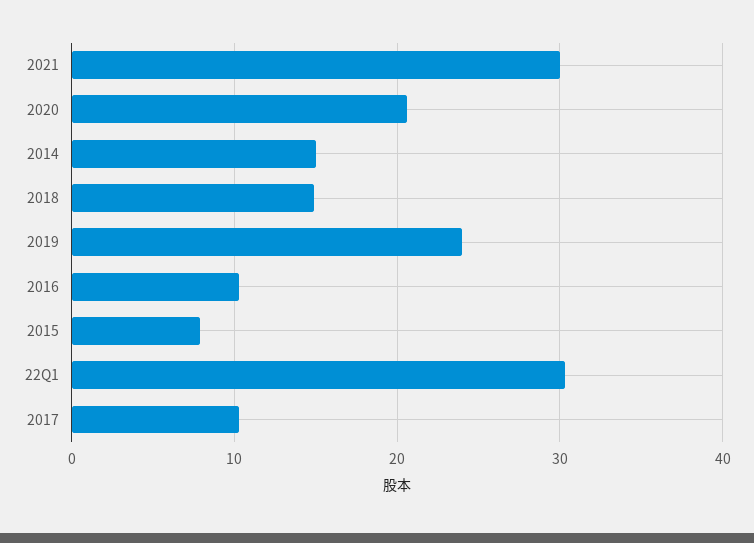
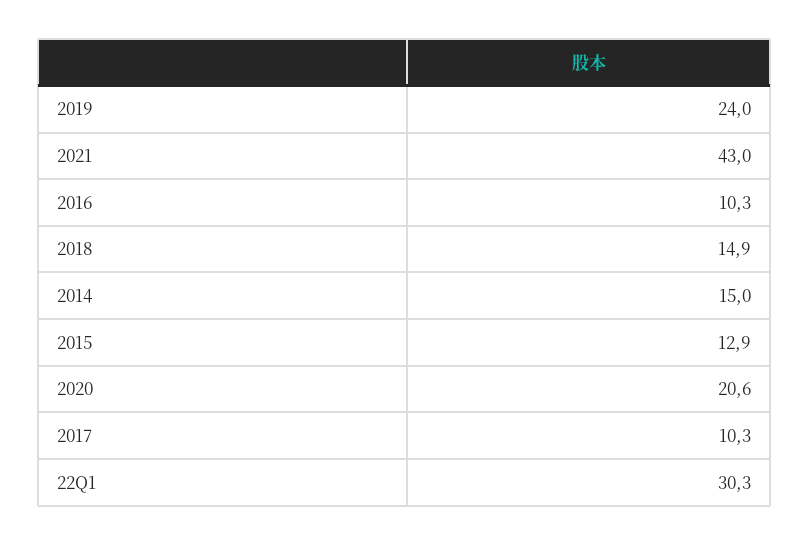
  {
-   "2021": 30,
+   "2021": 43,
    "2020": 20.6,
    "2014": 15,
    "2018": 14.9,
    "2019": 24,
    "2016": 10.3,
-   "2015": 8,
+   "2015": 12.9,
    "22Q1": 30.3,
    "2017": 10.3
  }

